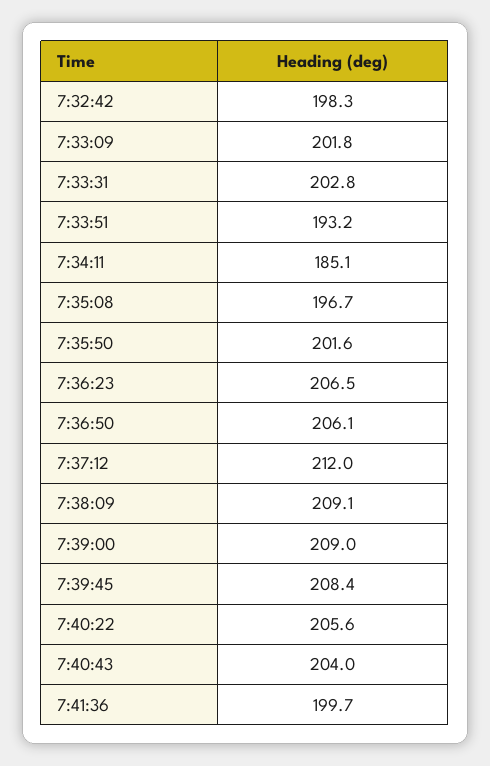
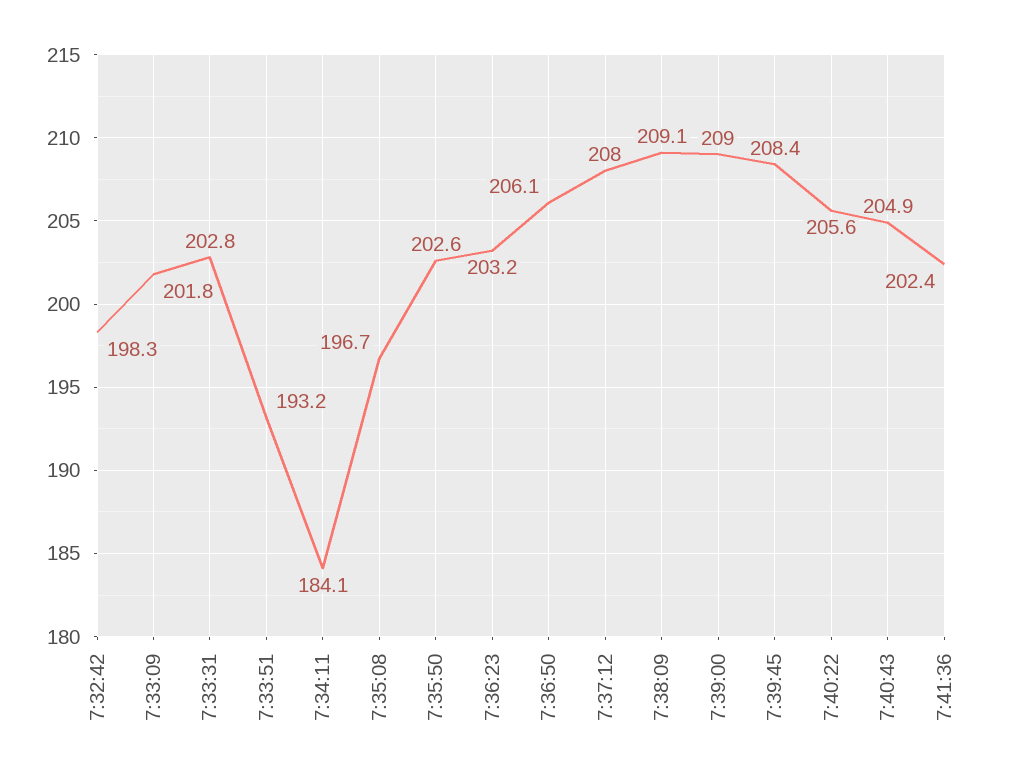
  {
    "7:32:42": 198.3,
    "7:33:09": 201.8,
    "7:33:31": 202.8,
    "7:33:51": 193.2,
-   "7:34:11": 185.1,
+   "7:34:11": 184.1,
    "7:35:08": 196.7,
-   "7:35:50": 201.6,
+   "7:35:50": 202.6,
-   "7:36:23": 206.5,
+   "7:36:23": 203.2,
    "7:36:50": 206.1,
-   "7:37:12": 212,
+   "7:37:12": 208,
    "7:38:09": 209.1,
    "7:39:00": 209,
    "7:39:45": 208.4,
    "7:40:22": 205.6,
-   "7:40:43": 204,
+   "7:40:43": 204.9,
-   "7:41:36": 199.7
+   "7:41:36": 202.4
  }

